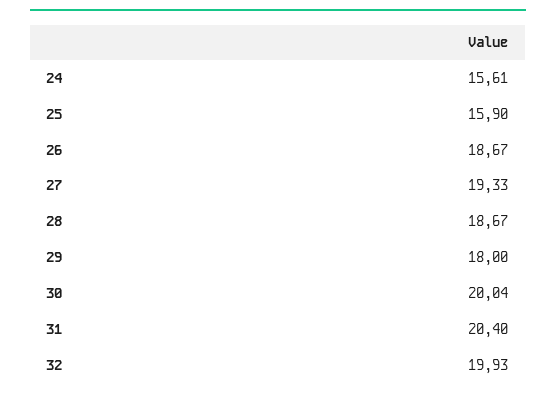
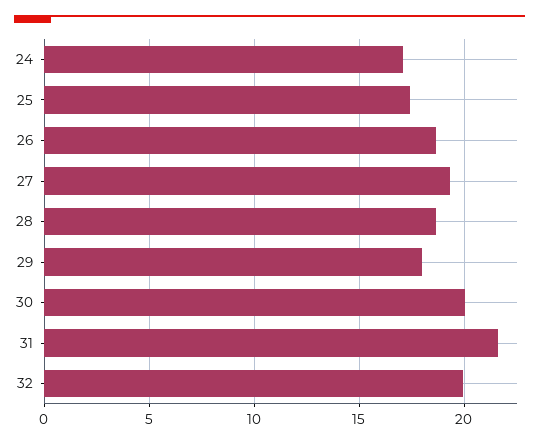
  {
-   "24": 15.61,
+   "24": 17,
-   "25": 15.9,
+   "25": 17.5,
    "26": 18.67,
    "27": 19.33,
    "28": 18.67,
    "29": 18,
    "30": 20.04,
-   "31": 20.4,
+   "31": 21.5,
    "32": 19.93
  }

